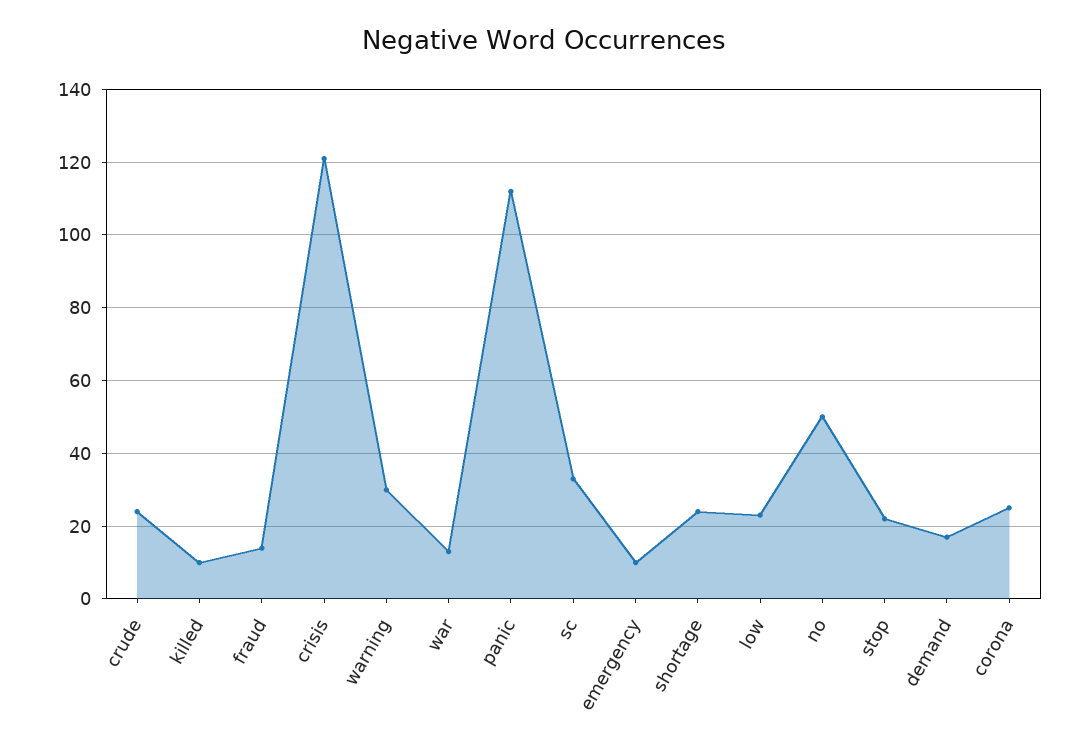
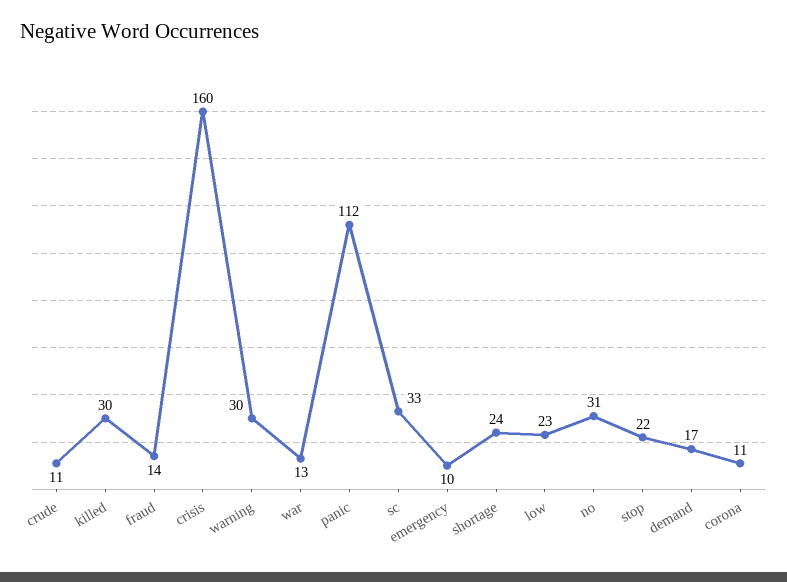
  {
-   "crude": 25,
+   "crude": 11,
-   "killed": 10,
+   "killed": 30,
    "fraud": 14,
-   "crisis": 120,
+   "crisis": 160,
    "warning": 30,
    "war": 13,
    "panic": 112,
    "sc": 33,
    "emergency": 10,
    "shortage": 24,
    "low": 23,
-   "no": 50,
+   "no": 31,
    "stop": 22,
    "demand": 17,
-   "corona": 25
+   "corona": 11
  }

